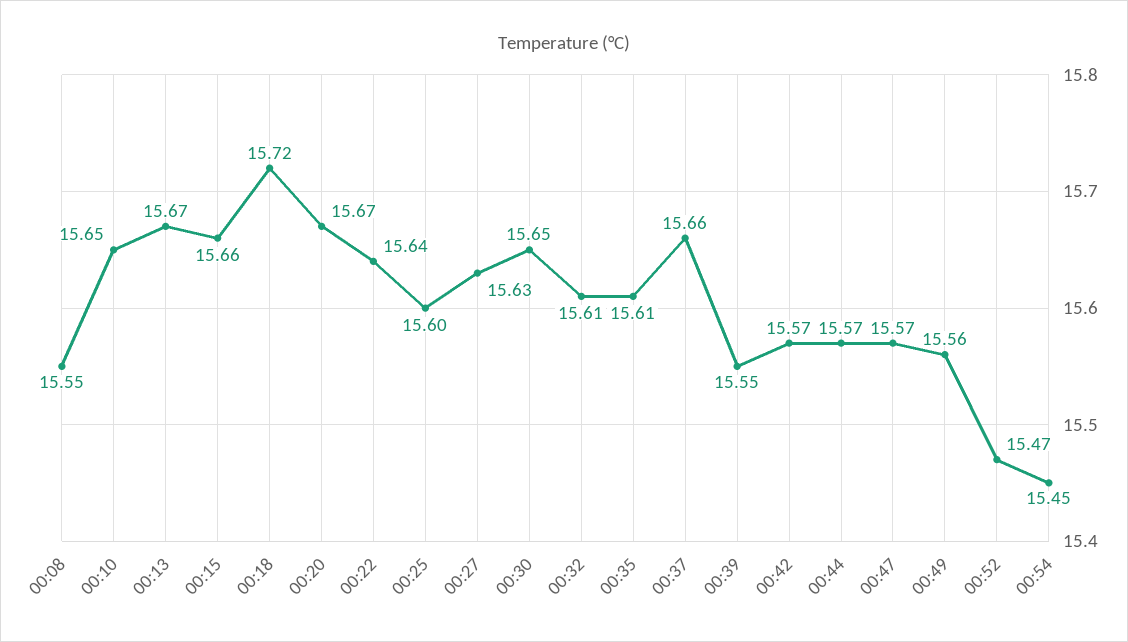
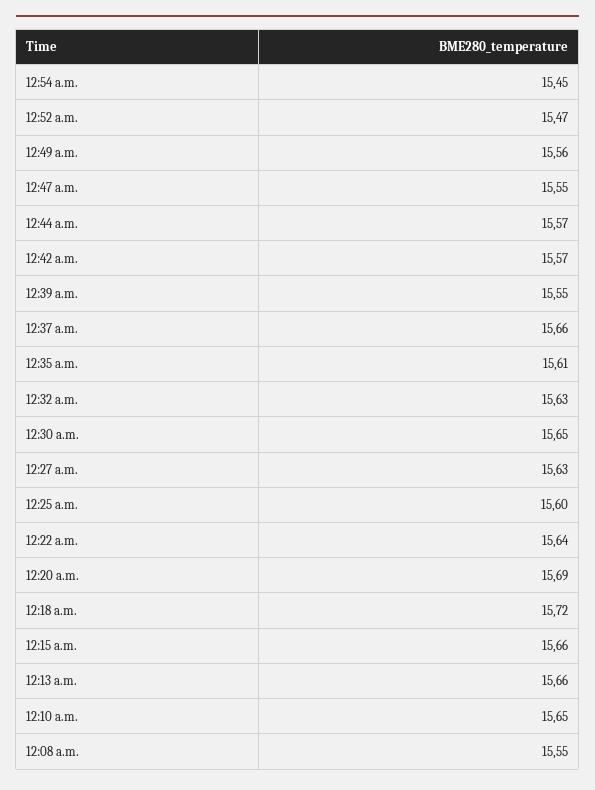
  {
    "00:08": 15.55,
    "00:10": 15.65,
-   "00:13": 15.67,
+   "00:13": 15.66,
    "00:15": 15.66,
    "00:18": 15.72,
-   "00:20": 15.67,
+   "00:20": 15.69,
    "00:22": 15.64,
    "00:25": 15.6,
    "00:27": 15.63,
    "00:30": 15.65,
-   "00:32": 15.61,
+   "00:32": 15.63,
    "00:35": 15.61,
    "00:37": 15.66,
    "00:39": 15.55,
    "00:42": 15.57,
    "00:44": 15.57,
-   "00:47": 15.57,
+   "00:47": 15.55,
    "00:49": 15.56,
    "00:52": 15.47,
    "00:54": 15.45
  }

